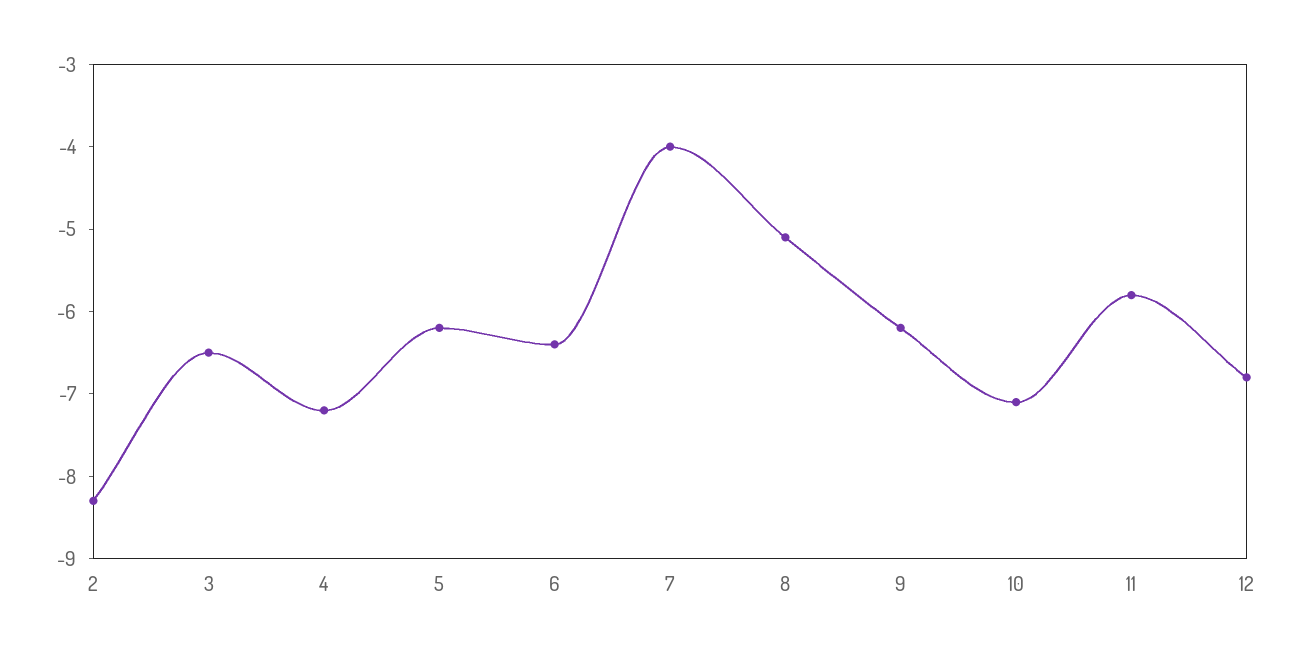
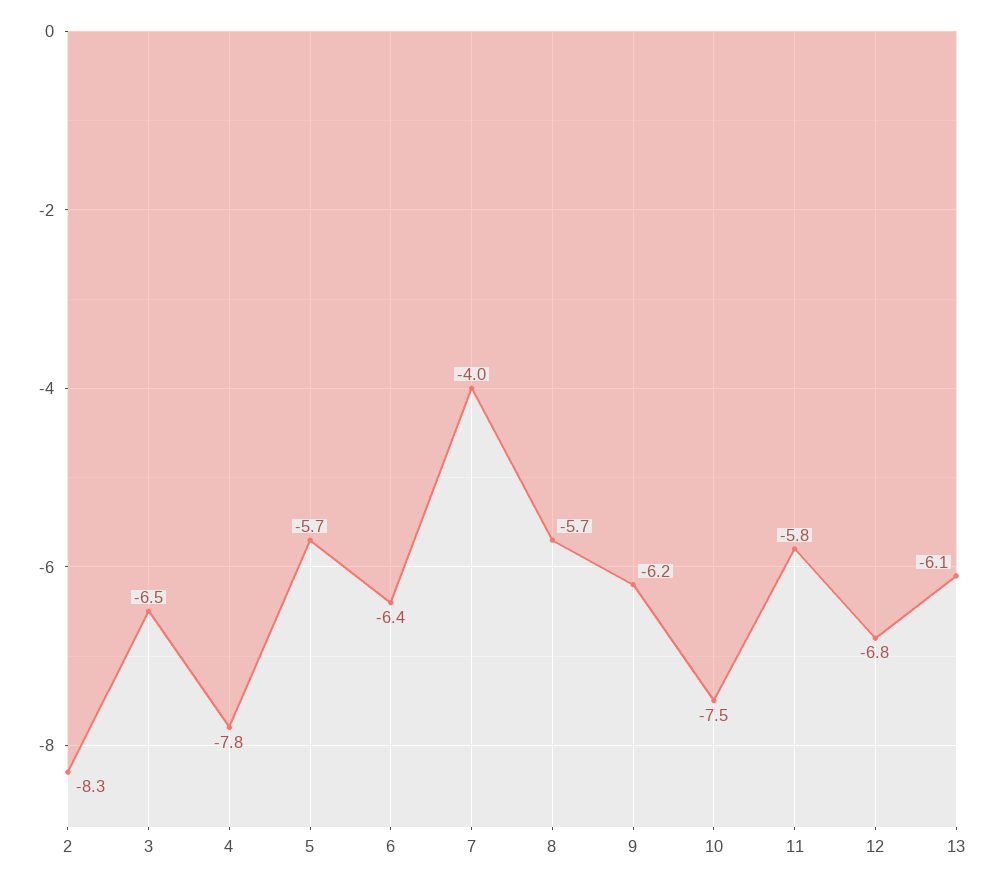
  {
    "2": -8.3,
    "3": -6.5,
-   "4": -7.2,
+   "4": -7.8,
-   "5": -6.2,
+   "5": -5.7,
    "6": -6.4,
    "7": -4,
-   "8": -5.1,
+   "8": -5.7,
    "9": -6.2,
-   "10": -7.1,
+   "10": -7.5,
    "11": -5.8,
-   "12": -6.8
+   "12": -6.8,
+   "13": -6.1
  }

